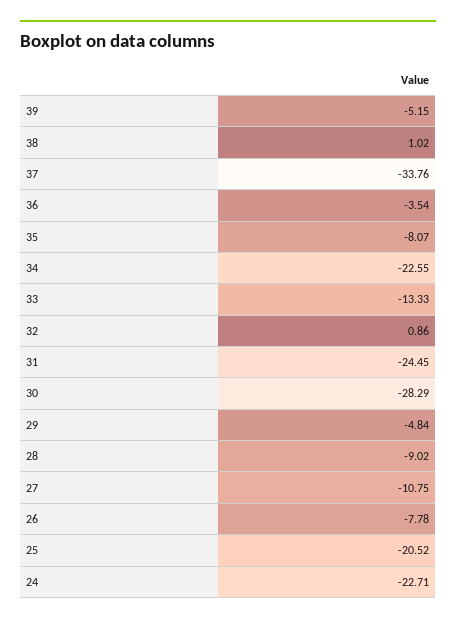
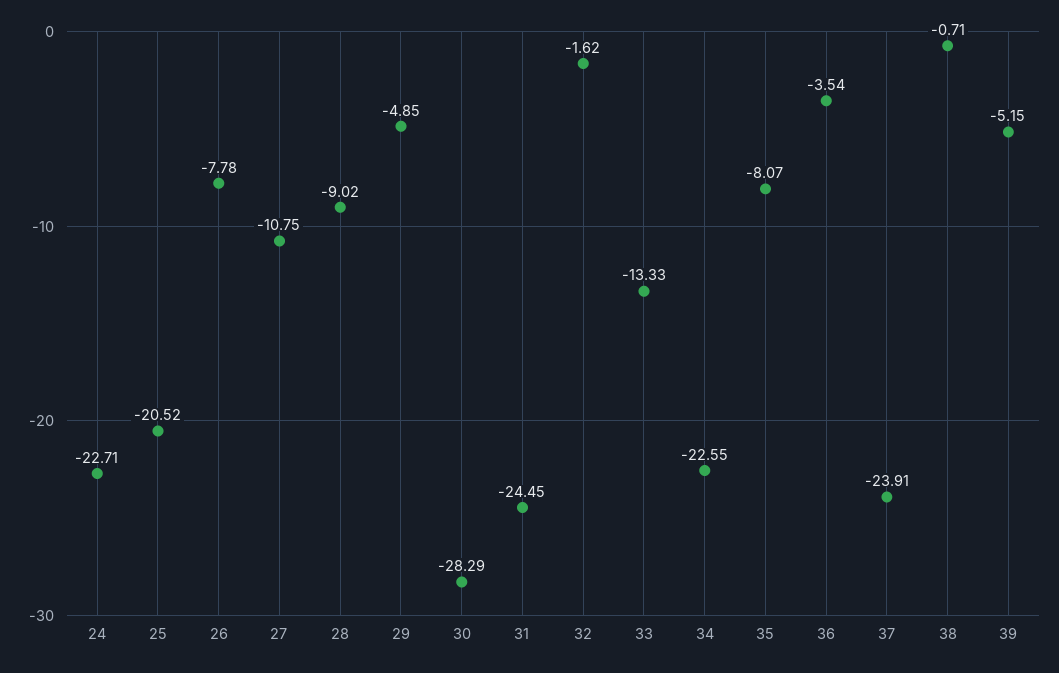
  {
    "39": -5.15,
-   "38": 1.02,
+   "38": -0.71,
-   "37": -33.76,
+   "37": -23.91,
    "36": -3.54,
    "35": -8.07,
    "34": -22.55,
    "33": -13.33,
-   "32": 0.86,
+   "32": -1.62,
    "31": -24.45,
    "30": -28.29,
-   "29": -4.84,
+   "29": -4.85,
    "28": -9.02,
    "27": -10.75,
    "26": -7.78,
    "25": -20.52,
    "24": -22.71
  }

